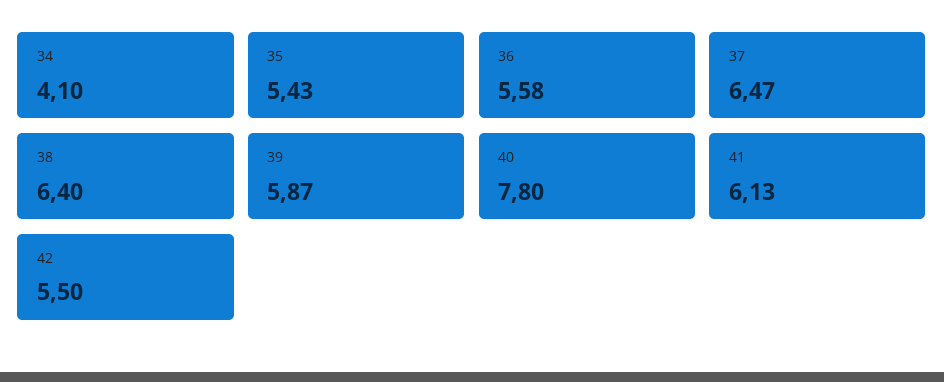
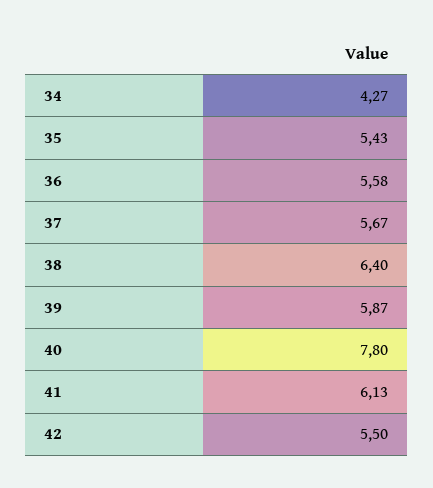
  {
-   "34": 4.1,
+   "34": 4.27,
    "35": 5.43,
    "36": 5.58,
-   "37": 6.47,
+   "37": 5.67,
    "38": 6.4,
    "39": 5.87,
    "40": 7.8,
    "41": 6.13,
    "42": 5.5
  }

